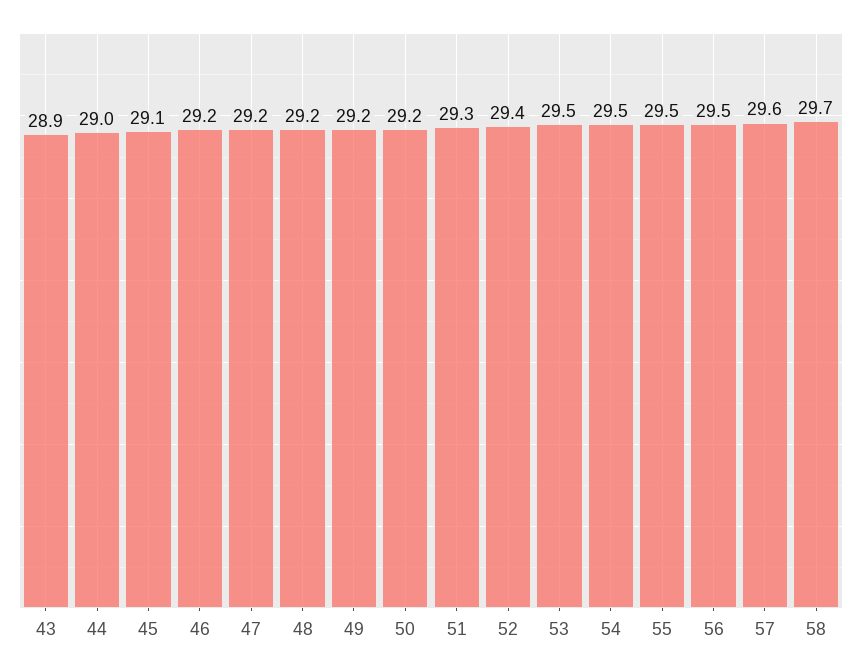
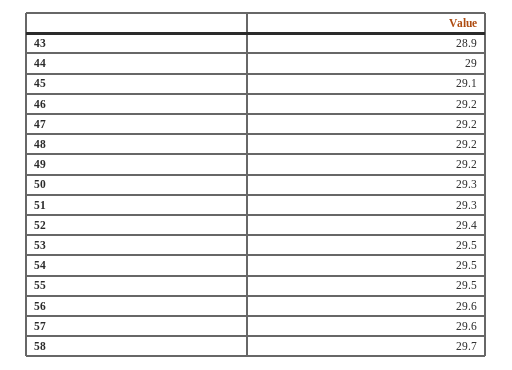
  {
    "43": 28.9,
    "44": 29,
    "45": 29.1,
    "46": 29.2,
    "47": 29.2,
    "48": 29.2,
    "49": 29.2,
-   "50": 29.2,
+   "50": 29.3,
    "51": 29.3,
    "52": 29.4,
    "53": 29.5,
    "54": 29.5,
    "55": 29.5,
-   "56": 29.5,
+   "56": 29.6,
    "57": 29.6,
    "58": 29.7
  }

